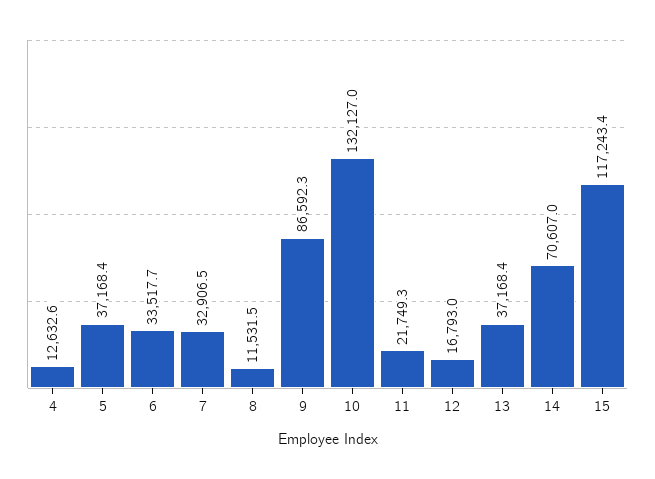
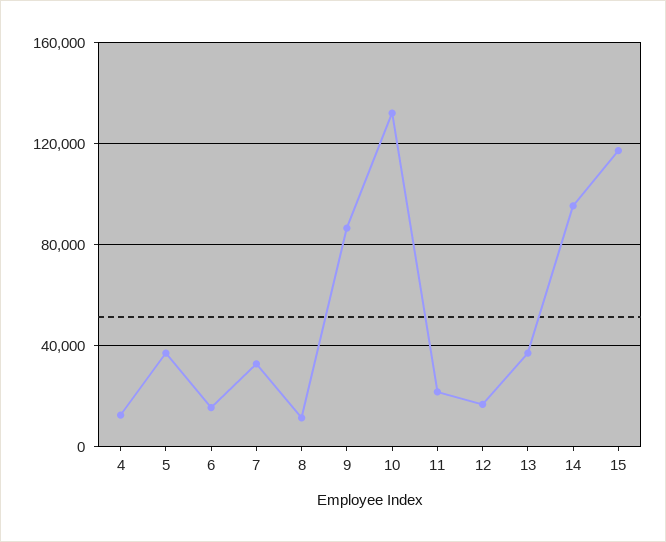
  {
    "4": 12632.6,
    "5": 37168.4,
-   "6": 33517.7,
+   "6": 15000,
    "7": 32906.5,
    "8": 11531.5,
    "9": 86592.3,
    "10": 132127,
    "11": 21749.3,
    "12": 16793,
    "13": 37168.4,
-   "14": 70607,
+   "14": 95000,
    "15": 117243.4
  }

